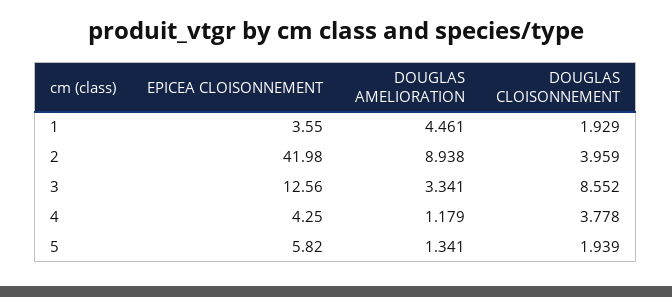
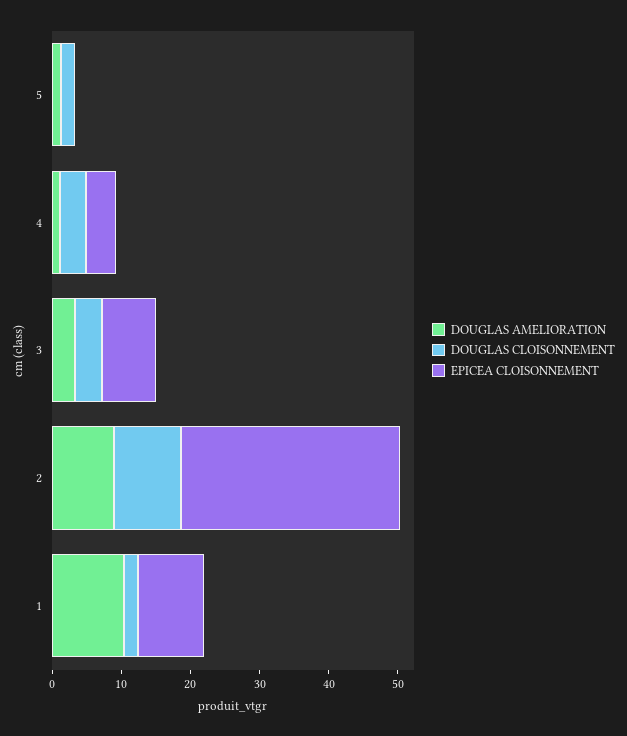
  {
    "EPICEA CLOISONNEMENT": {
-     "1": 3.55,
+     "1": 10,
-     "2": 41.98,
+     "2": 32,
-     "3": 12.56,
+     "3": 8,
      "4": 4.25,
-     "5": 5.82
+     "5": 0
    },
    "DOUGLAS AMELIORATION": {
-     "1": 4.461,
+     "1": 10,
      "2": 8.938,
      "3": 3.341,
      "4": 1.179,
      "5": 1.341
    },
    "DOUGLAS CLOISONNEMENT": {
      "1": 1.929,
-     "2": 3.959,
+     "2": 10,
-     "3": 8.552,
+     "3": 4,
      "4": 3.778,
      "5": 1.939
    }
  }

